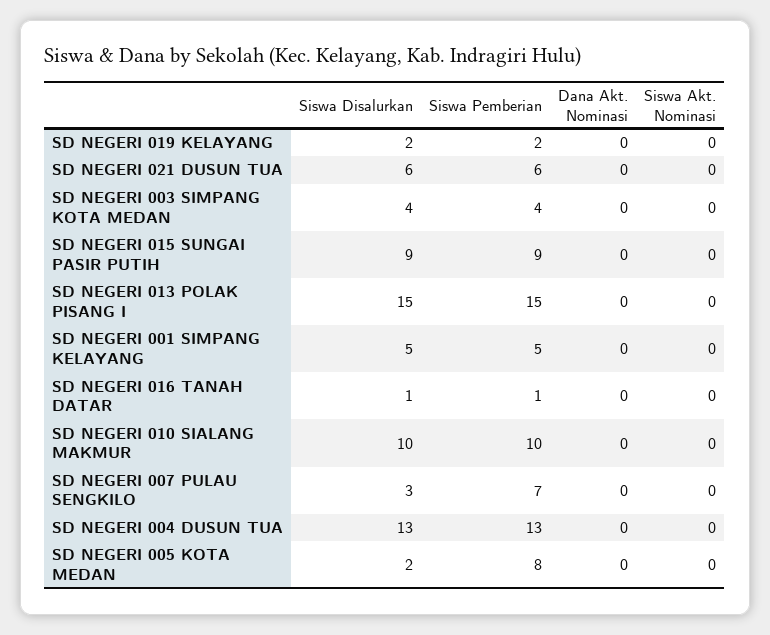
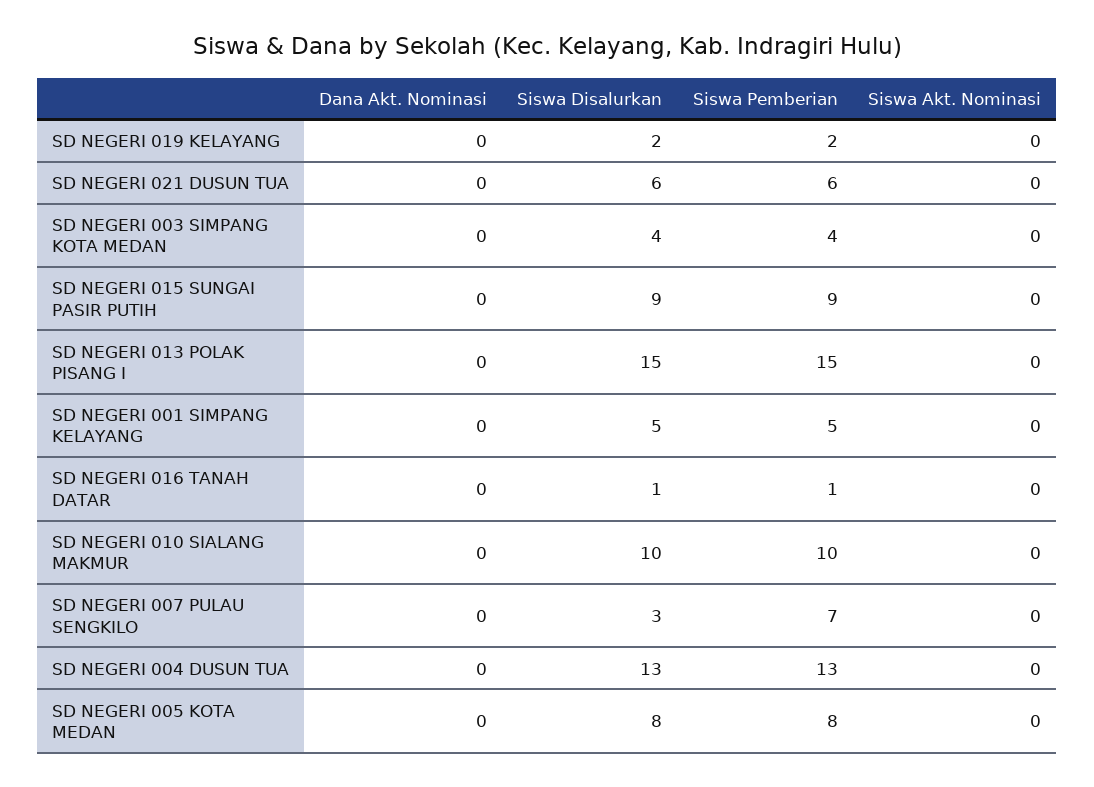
  {
    "Siswa Disalurkan": {
      "SD NEGERI 019 KELAYANG": 2,
      "SD NEGERI 021 DUSUN TUA": 6,
      "SD NEGERI 003 SIMPANG KOTA MEDAN": 4,
      "SD NEGERI 015 SUNGAI PASIR PUTIH": 9,
      "SD NEGERI 013 POLAK PISANG I": 15,
      "SD NEGERI 001 SIMPANG KELAYANG": 5,
      "SD NEGERI 016 TANAH DATAR": 1,
      "SD NEGERI 010 SIALANG MAKMUR": 10,
      "SD NEGERI 007 PULAU SENGKILO": 3,
      "SD NEGERI 004 DUSUN TUA": 13,
-     "SD NEGERI 005 KOTA MEDAN": 2
+     "SD NEGERI 005 KOTA MEDAN": 8
    },
    "Siswa Pemberian": {
      "SD NEGERI 019 KELAYANG": 2,
      "SD NEGERI 021 DUSUN TUA": 6,
      "SD NEGERI 003 SIMPANG KOTA MEDAN": 4,
      "SD NEGERI 015 SUNGAI PASIR PUTIH": 9,
      "SD NEGERI 013 POLAK PISANG I": 15,
      "SD NEGERI 001 SIMPANG KELAYANG": 5,
      "SD NEGERI 016 TANAH DATAR": 1,
      "SD NEGERI 010 SIALANG MAKMUR": 10,
      "SD NEGERI 007 PULAU SENGKILO": 7,
      "SD NEGERI 004 DUSUN TUA": 13,
      "SD NEGERI 005 KOTA MEDAN": 8
    },
    "Dana Akt. Nominasi": {
      "SD NEGERI 019 KELAYANG": 0,
      "SD NEGERI 021 DUSUN TUA": 0,
      "SD NEGERI 003 SIMPANG KOTA MEDAN": 0,
      "SD NEGERI 015 SUNGAI PASIR PUTIH": 0,
      "SD NEGERI 013 POLAK PISANG I": 0,
      "SD NEGERI 001 SIMPANG KELAYANG": 0,
      "SD NEGERI 016 TANAH DATAR": 0,
      "SD NEGERI 010 SIALANG MAKMUR": 0,
      "SD NEGERI 007 PULAU SENGKILO": 0,
      "SD NEGERI 004 DUSUN TUA": 0,
      "SD NEGERI 005 KOTA MEDAN": 0
    },
    "Siswa Akt. Nominasi": {
      "SD NEGERI 019 KELAYANG": 0,
      "SD NEGERI 021 DUSUN TUA": 0,
      "SD NEGERI 003 SIMPANG KOTA MEDAN": 0,
      "SD NEGERI 015 SUNGAI PASIR PUTIH": 0,
      "SD NEGERI 013 POLAK PISANG I": 0,
      "SD NEGERI 001 SIMPANG KELAYANG": 0,
      "SD NEGERI 016 TANAH DATAR": 0,
      "SD NEGERI 010 SIALANG MAKMUR": 0,
      "SD NEGERI 007 PULAU SENGKILO": 0,
      "SD NEGERI 004 DUSUN TUA": 0,
      "SD NEGERI 005 KOTA MEDAN": 0
    }
  }

